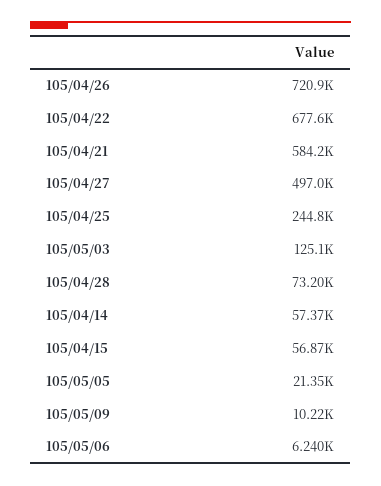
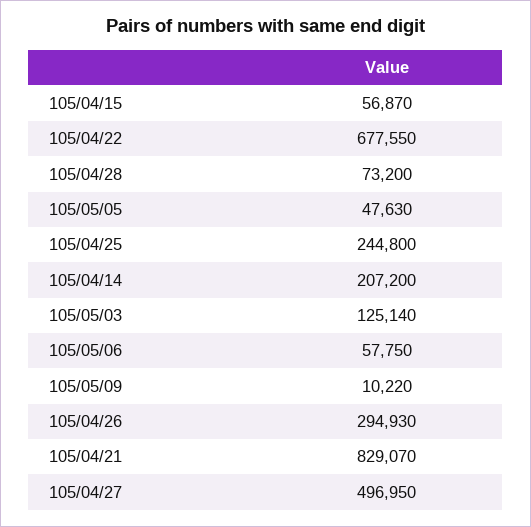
  {
-   "105/04/26": 720900,
+   "105/04/26": 294930,
    "105/04/22": 677550,
-   "105/04/21": 584200,
+   "105/04/21": 829070,
    "105/04/27": 496950,
    "105/04/25": 244800,
    "105/05/03": 125140,
    "105/04/28": 73200,
-   "105/04/14": 57370,
+   "105/04/14": 207200,
    "105/04/15": 56870,
-   "105/05/05": 21350,
+   "105/05/05": 47630,
    "105/05/09": 10220,
-   "105/05/06": 6240
+   "105/05/06": 57750
  }

